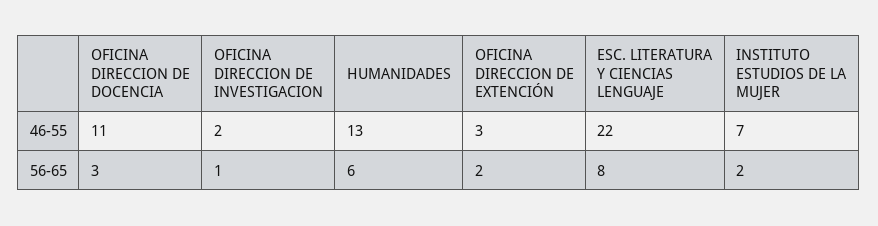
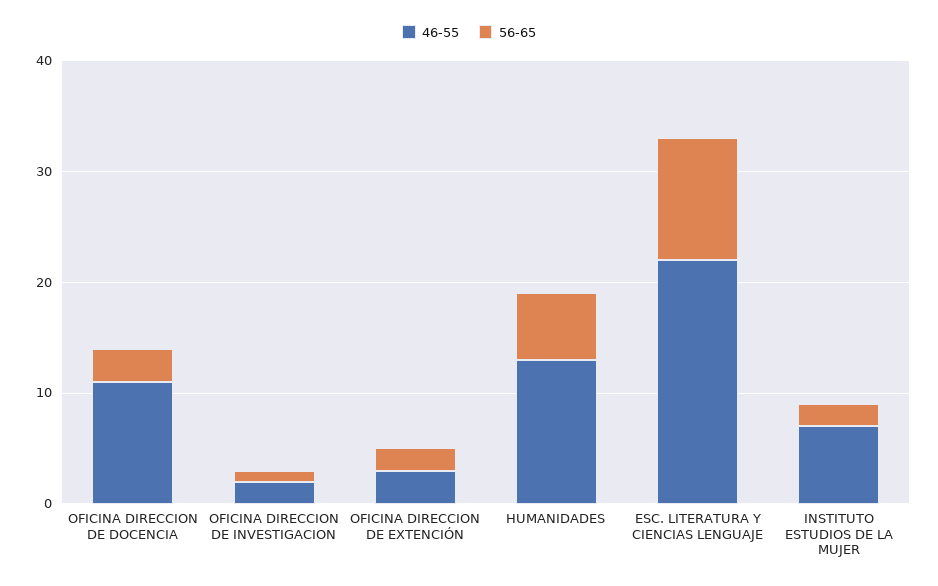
  {
    "46-55": {
      "OFICINA DIRECCION DE DOCENCIA": 11,
      "OFICINA DIRECCION DE INVESTIGACION": 2,
      "HUMANIDADES": 13,
      "OFICINA DIRECCION DE EXTENCIÓN": 3,
      "ESC. LITERATURA Y CIENCIAS LENGUAJE": 22,
      "INSTITUTO ESTUDIOS DE LA MUJER": 7
    },
    "56-65": {
      "OFICINA DIRECCION DE DOCENCIA": 3,
      "OFICINA DIRECCION DE INVESTIGACION": 1,
      "HUMANIDADES": 6,
      "OFICINA DIRECCION DE EXTENCIÓN": 2,
-     "ESC. LITERATURA Y CIENCIAS LENGUAJE": 8,
+     "ESC. LITERATURA Y CIENCIAS LENGUAJE": 11,
      "INSTITUTO ESTUDIOS DE LA MUJER": 2
    }
  }

